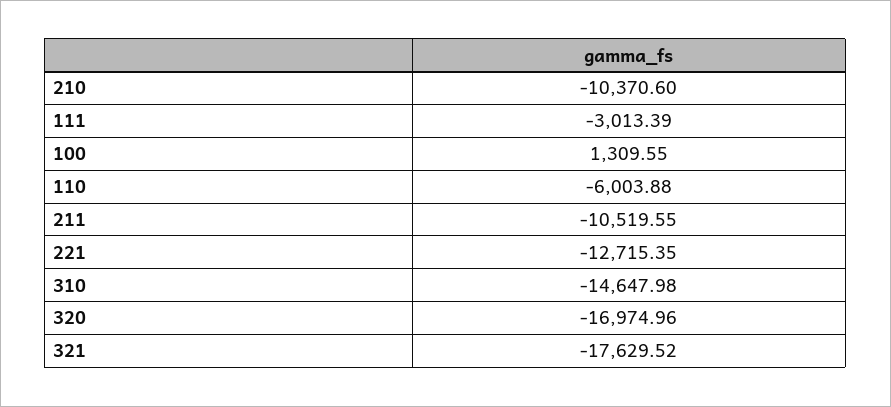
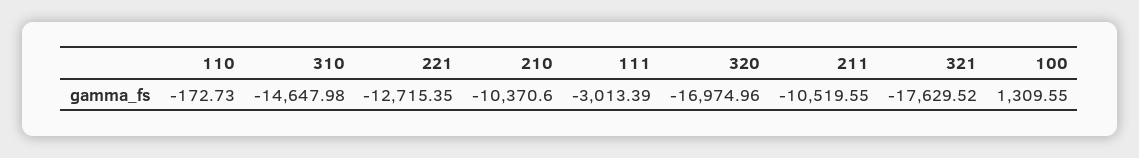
  {
    "210": -10370.6,
    "111": -3013.39,
    "100": 1309.55,
-   "110": -6003.88,
+   "110": -172.73,
    "211": -10519.55,
    "221": -12715.35,
    "310": -14647.98,
    "320": -16974.96,
    "321": -17629.52
  }

